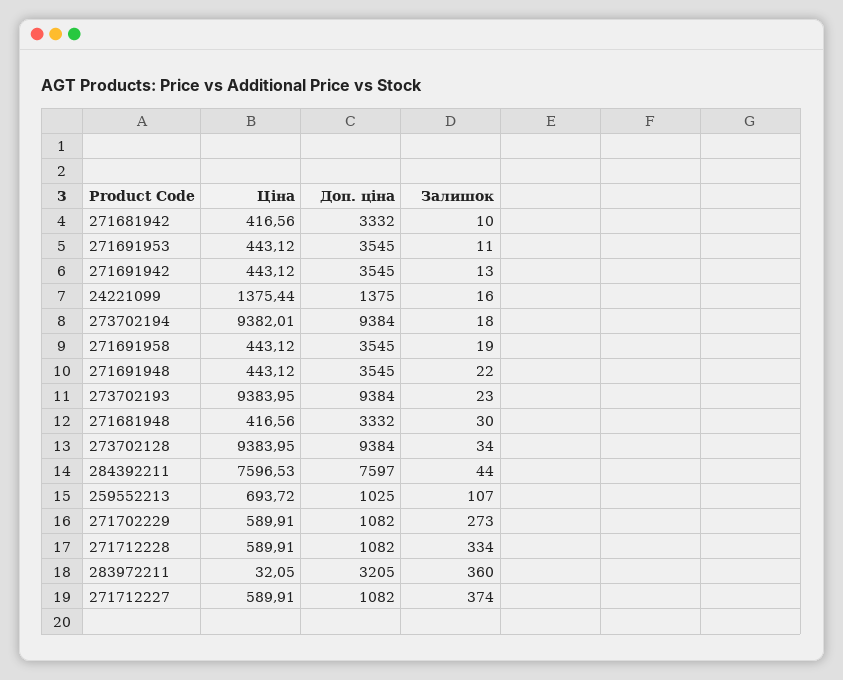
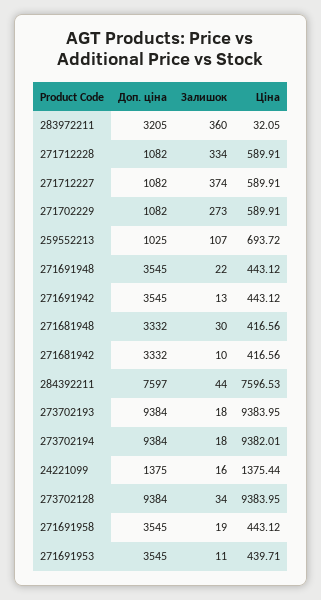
  {
    "Ціна": {
      "271681942": 416.56,
-     "271691953": 443.12,
+     "271691953": 439.71,
      "271691942": 443.12,
      "24221099": 1375.44,
      "273702194": 9382.01,
      "271691958": 443.12,
      "271691948": 443.12,
      "273702193": 9383.95,
      "271681948": 416.56,
      "273702128": 9383.95,
      "284392211": 7596.53,
      "259552213": 693.72,
      "271702229": 589.91,
      "271712228": 589.91,
      "283972211": 32.05,
      "271712227": 589.91
    },
    "Доп. ціна": {
      "271681942": 3332,
      "271691953": 3545,
      "271691942": 3545,
      "24221099": 1375,
      "273702194": 9384,
      "271691958": 3545,
      "271691948": 3545,
      "273702193": 9384,
      "271681948": 3332,
      "273702128": 9384,
      "284392211": 7597,
      "259552213": 1025,
      "271702229": 1082,
      "271712228": 1082,
      "283972211": 3205,
      "271712227": 1082
    },
    "Залишок": {
      "271681942": 10,
      "271691953": 11,
      "271691942": 13,
      "24221099": 16,
      "273702194": 18,
      "271691958": 19,
      "271691948": 22,
-     "273702193": 23,
+     "273702193": 18,
      "271681948": 30,
      "273702128": 34,
      "284392211": 44,
      "259552213": 107,
      "271702229": 273,
      "271712228": 334,
      "283972211": 360,
      "271712227": 374
    }
  }

